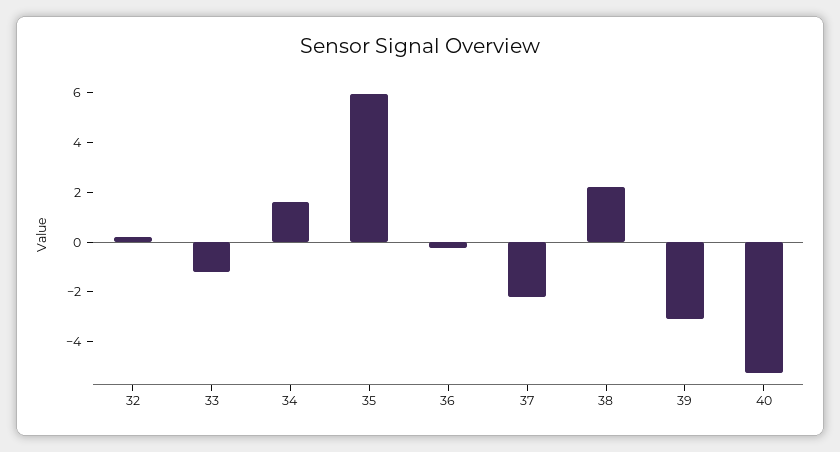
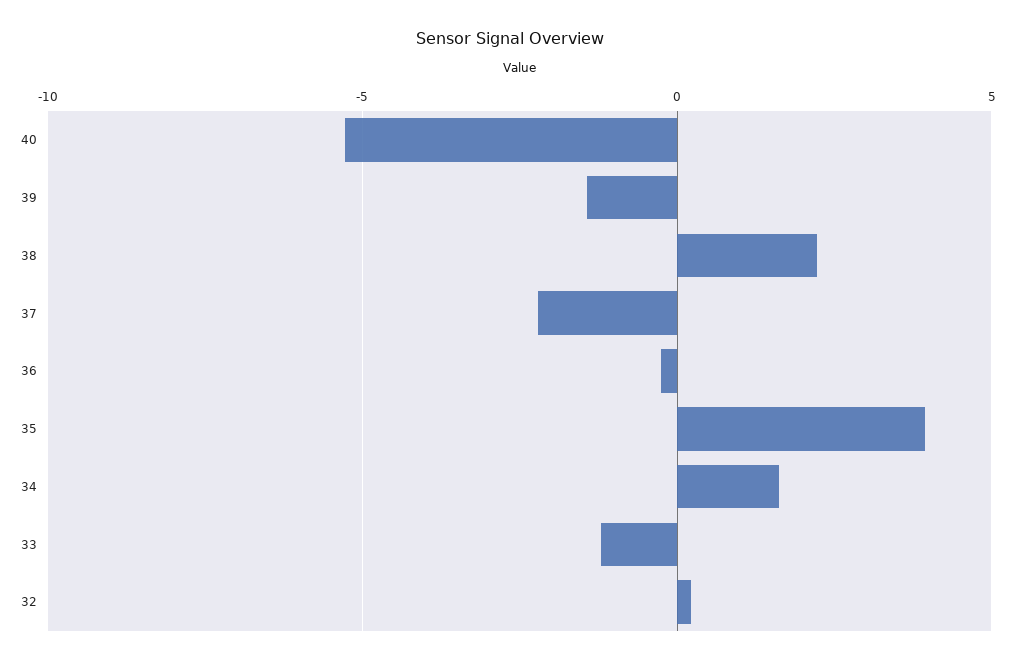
  {
    "32": 0,
    "33": -1,
    "34": 1.5,
-   "35": 6,
+   "35": 4,
    "36": -0.5,
    "37": -2,
    "38": 2,
-   "39": -3,
+   "39": -1.5,
    "40": -5.5
  }

